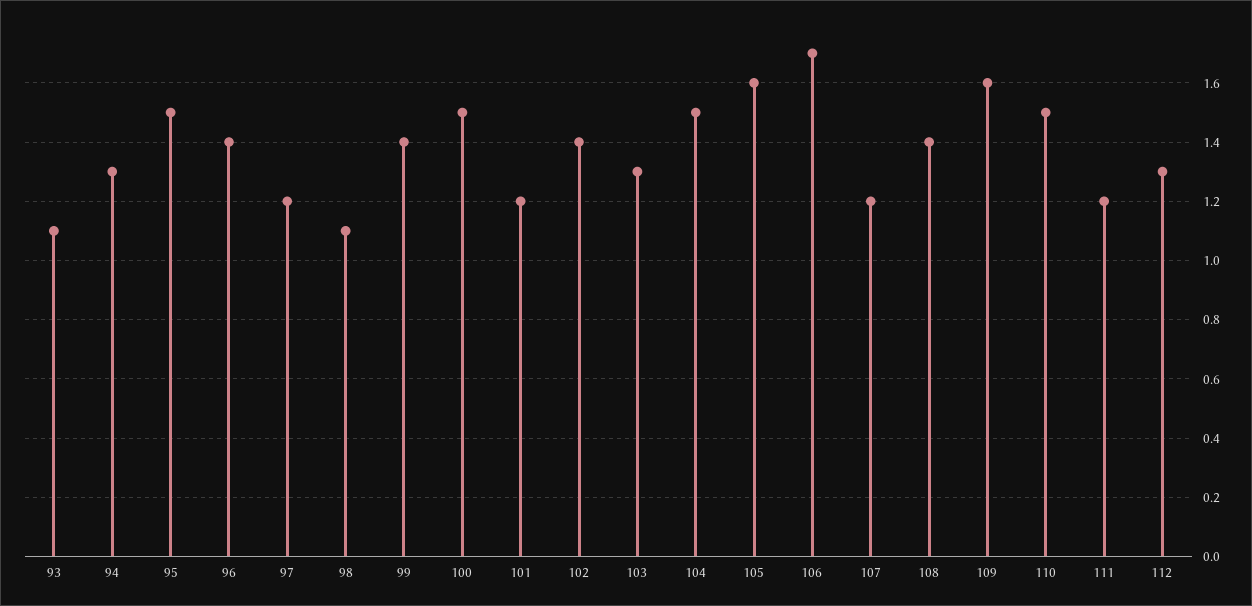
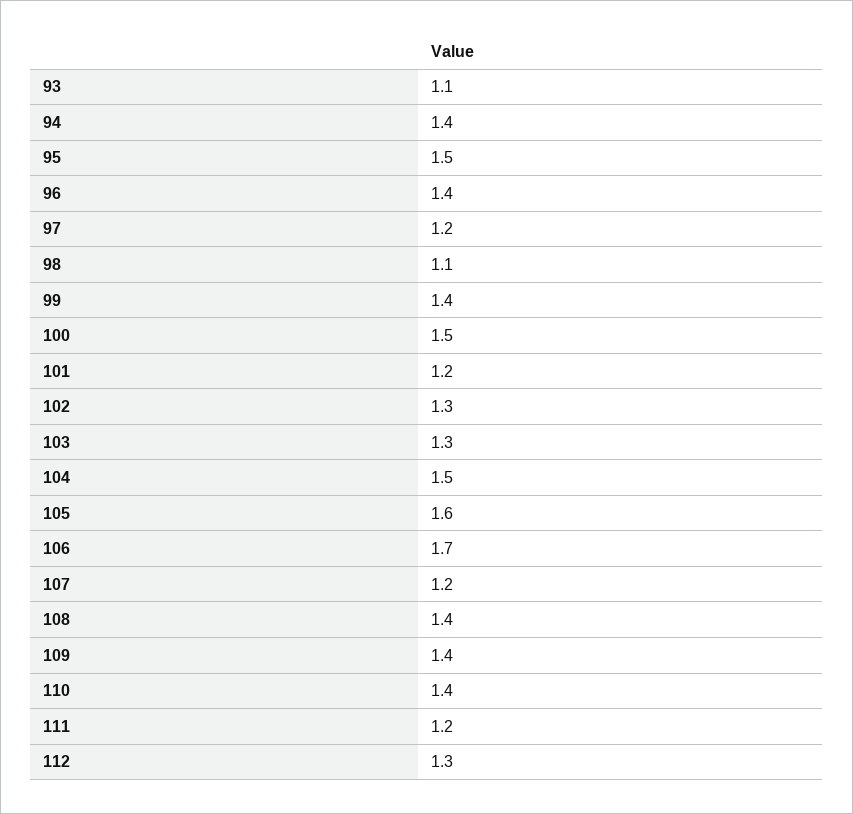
  {
    "93": 1.1,
-   "94": 1.3,
+   "94": 1.4,
    "95": 1.5,
    "96": 1.4,
    "97": 1.2,
    "98": 1.1,
    "99": 1.4,
    "100": 1.5,
    "101": 1.2,
-   "102": 1.4,
+   "102": 1.3,
    "103": 1.3,
    "104": 1.5,
    "105": 1.6,
    "106": 1.7,
    "107": 1.2,
    "108": 1.4,
-   "109": 1.6,
+   "109": 1.4,
-   "110": 1.5,
+   "110": 1.4,
    "111": 1.2,
    "112": 1.3
  }

